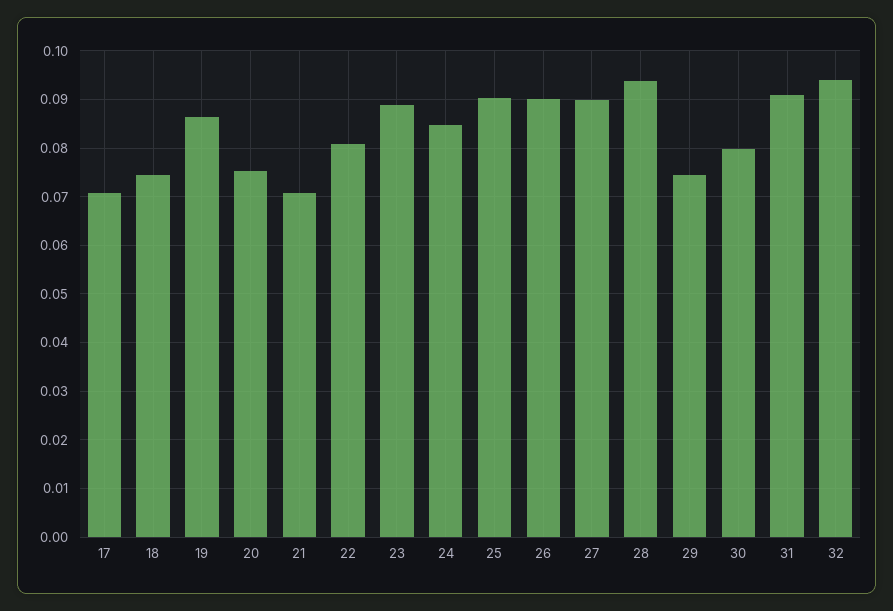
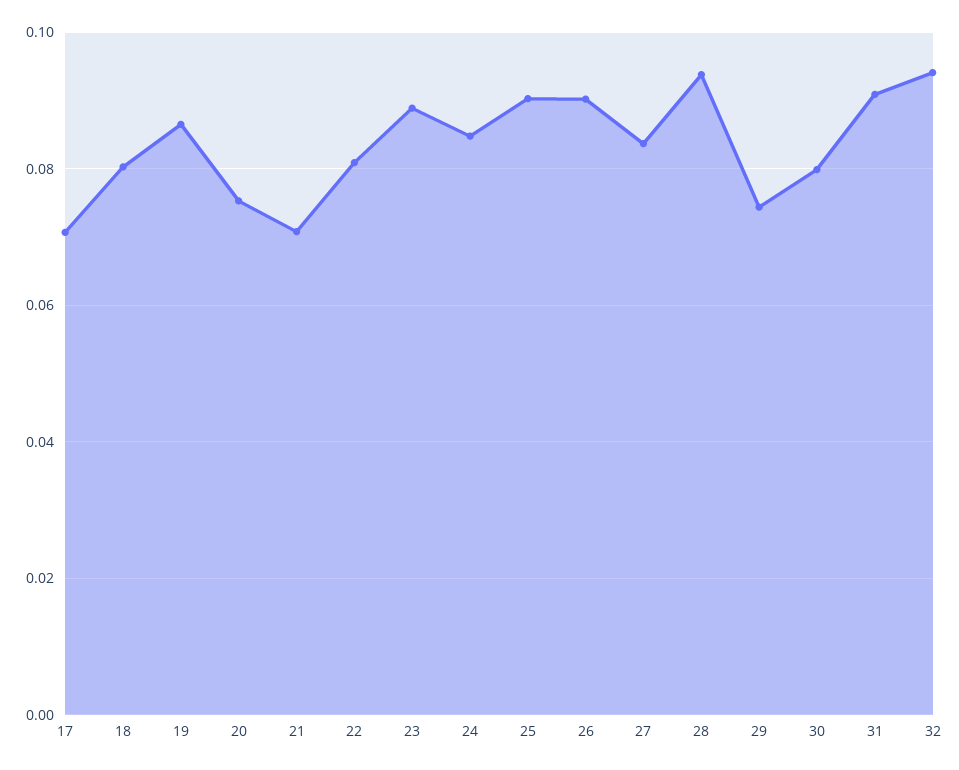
  {
    "17": 0.07,
-   "18": 0.074,
+   "18": 0.08,
    "19": 0.086,
    "20": 0.076,
    "21": 0.07,
    "22": 0.08,
    "23": 0.088,
    "24": 0.084,
    "25": 0.09,
    "26": 0.09,
-   "27": 0.09,
+   "27": 0.084,
    "28": 0.094,
    "29": 0.074,
    "30": 0.08,
    "31": 0.09,
    "32": 0.094
  }

